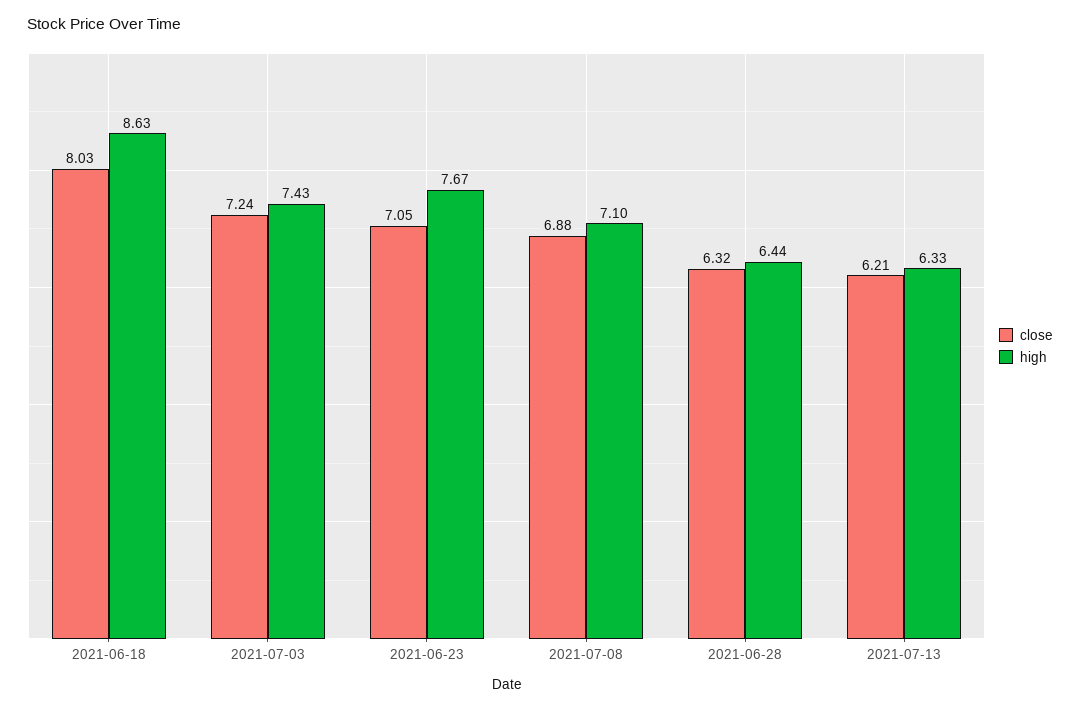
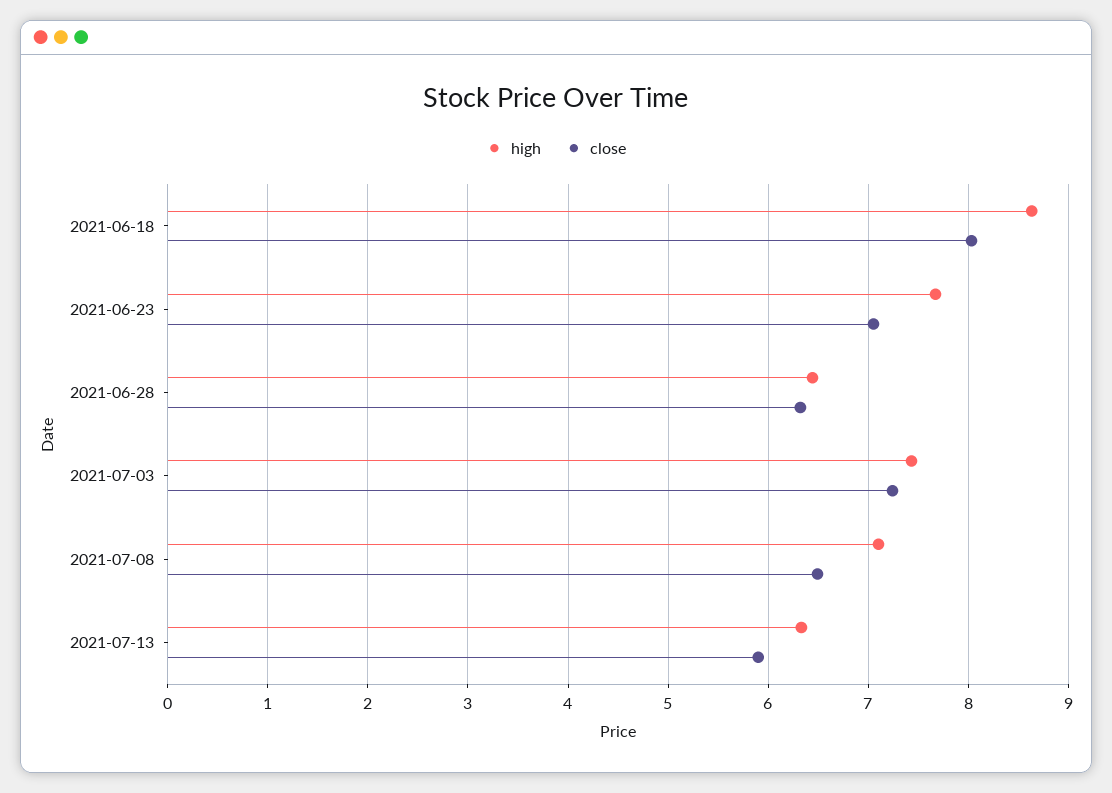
  {
    "close": {
      "2021-06-18": 8.03,
      "2021-07-03": 7.24,
      "2021-06-23": 7.05,
-     "2021-07-08": 6.88,
+     "2021-07-08": 6.5,
      "2021-06-28": 6.32,
-     "2021-07-13": 6.21
+     "2021-07-13": 5.9
    },
    "high": {
      "2021-06-18": 8.63,
      "2021-07-03": 7.43,
      "2021-06-23": 7.67,
      "2021-07-08": 7.1,
      "2021-06-28": 6.44,
      "2021-07-13": 6.33
    }
  }

